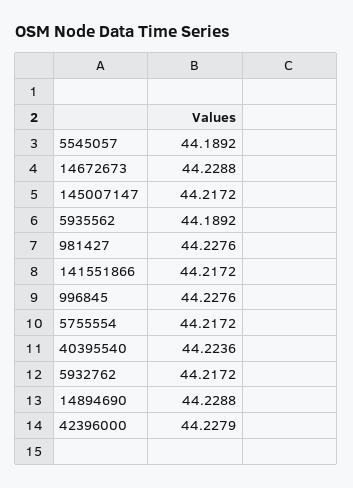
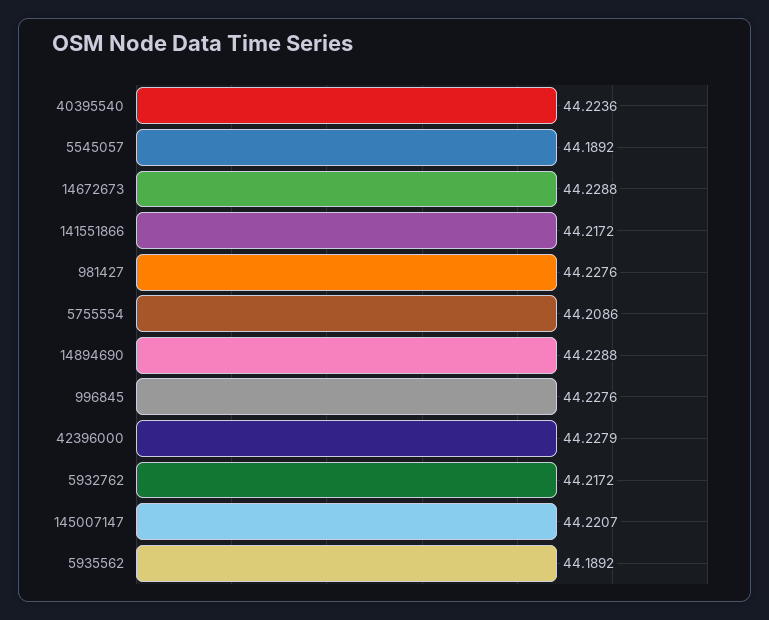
  {
    "5545057": 44.1892,
    "14672673": 44.2288,
-   "145007147": 44.2172,
+   "145007147": 44.2207,
    "5935562": 44.1892,
    "981427": 44.2276,
    "141551866": 44.2172,
    "996845": 44.2276,
-   "5755554": 44.2172,
+   "5755554": 44.2086,
    "40395540": 44.2236,
    "5932762": 44.2172,
    "14894690": 44.2288,
    "42396000": 44.2279
  }

